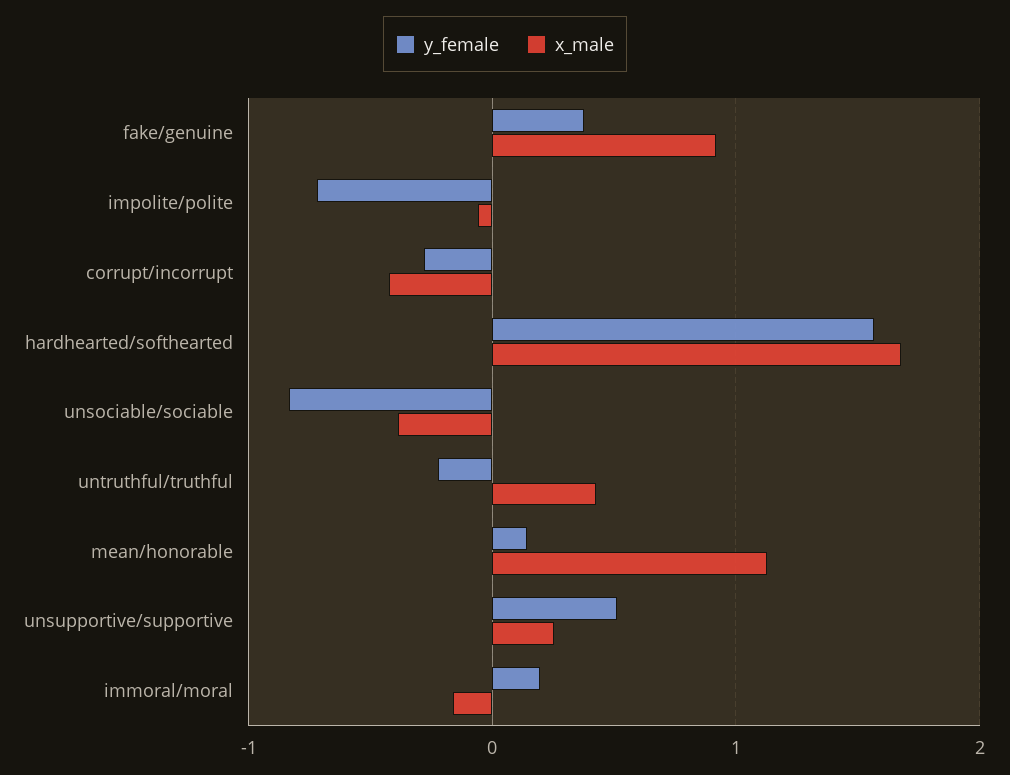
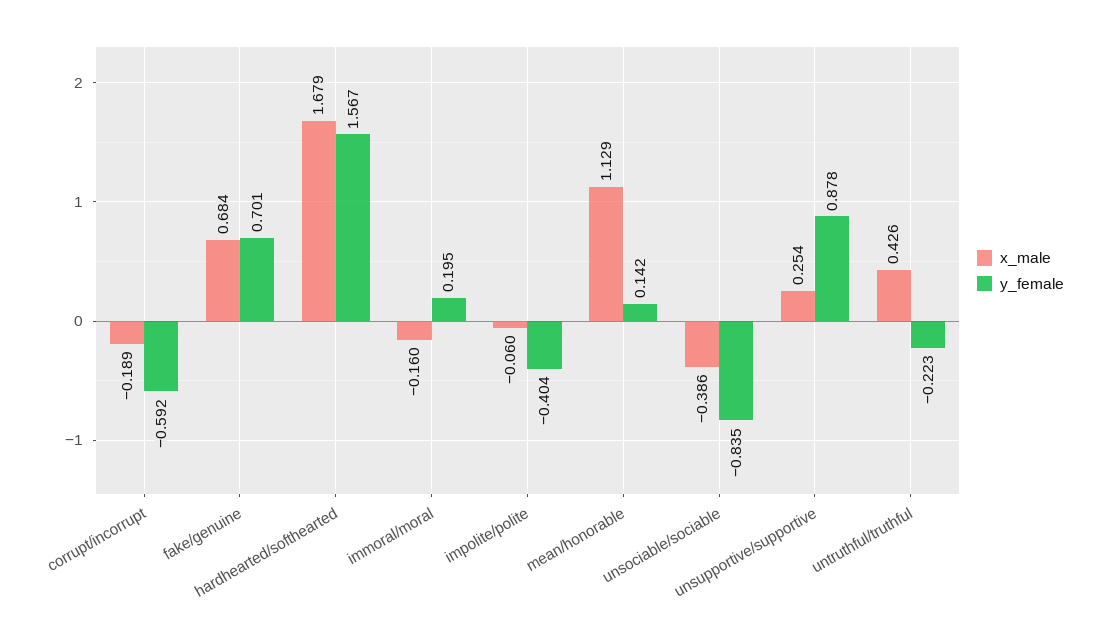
  {
    "y_female": {
-     "fake/genuine": 0.4,
+     "fake/genuine": 0.701,
-     "impolite/polite": -0.7,
+     "impolite/polite": -0.404,
-     "corrupt/incorrupt": -0.3,
+     "corrupt/incorrupt": -0.592,
      "hardhearted/softhearted": 1.567,
      "unsociable/sociable": -0.835,
      "untruthful/truthful": -0.223,
      "mean/honorable": 0.142,
-     "unsupportive/supportive": 0.5,
+     "unsupportive/supportive": 0.878,
      "immoral/moral": 0.195
    },
    "x_male": {
-     "fake/genuine": 0.9,
+     "fake/genuine": 0.684,
      "impolite/polite": -0.06,
-     "corrupt/incorrupt": -0.4,
+     "corrupt/incorrupt": -0.189,
      "hardhearted/softhearted": 1.679,
      "unsociable/sociable": -0.386,
      "untruthful/truthful": 0.426,
      "mean/honorable": 1.129,
      "unsupportive/supportive": 0.254,
      "immoral/moral": -0.16
    }
  }

